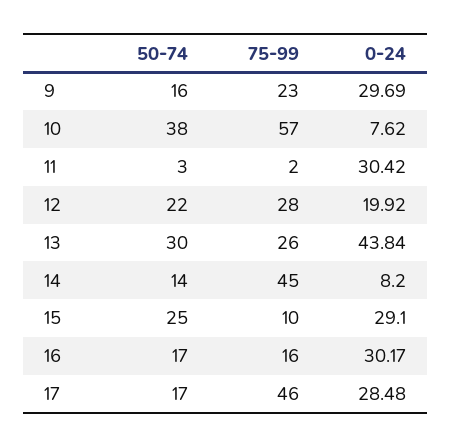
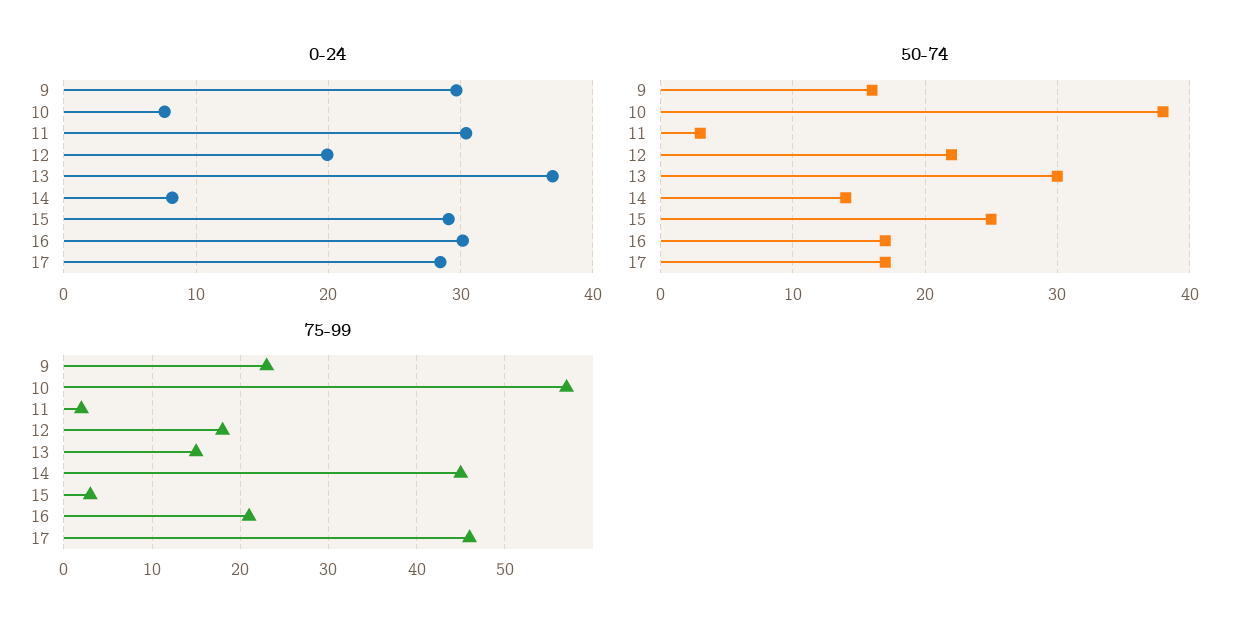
  {
    "50-74": {
      "9": 16,
      "10": 38,
      "11": 3,
      "12": 22,
      "13": 30,
      "14": 14,
      "15": 25,
      "16": 17,
      "17": 17
    },
    "75-99": {
      "9": 23,
      "10": 57,
      "11": 2,
-     "12": 28,
+     "12": 18,
-     "13": 26,
+     "13": 15,
      "14": 45,
-     "15": 10,
+     "15": 3,
-     "16": 16,
+     "16": 21,
      "17": 46
    },
    "0-24": {
      "9": 29.69,
      "10": 7.62,
      "11": 30.42,
      "12": 19.92,
-     "13": 43.84,
+     "13": 37,
      "14": 8.2,
      "15": 29.1,
      "16": 30.17,
      "17": 28.48
    }
  }

